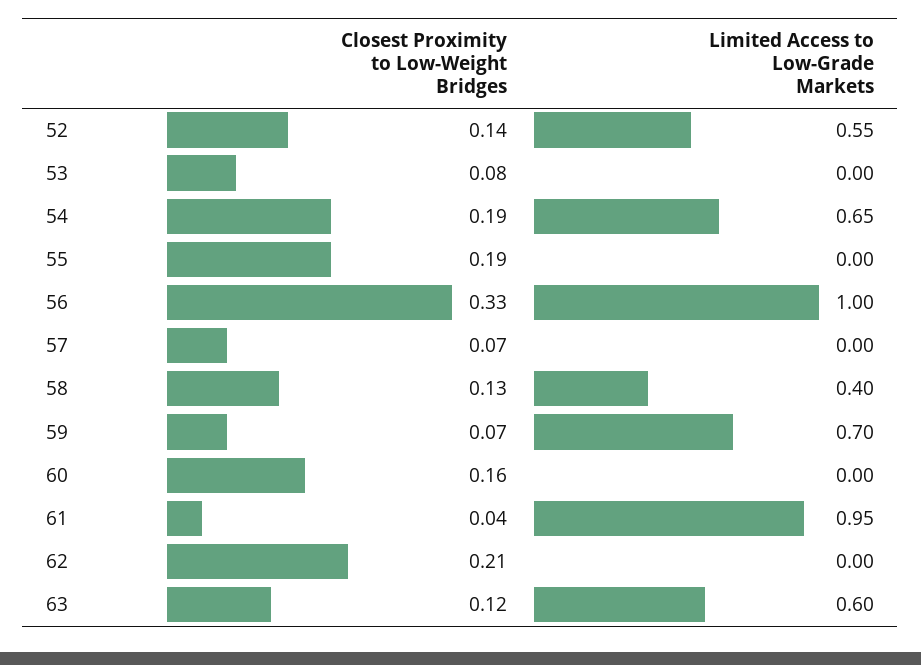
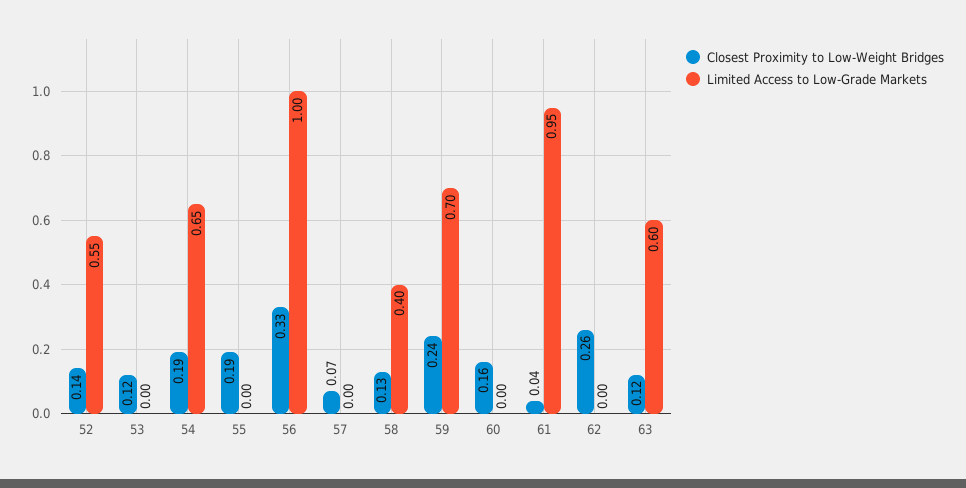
  {
    "Closest Proximity to Low-Weight Bridges": {
      "52": 0.14,
-     "53": 0.08,
+     "53": 0.12,
      "54": 0.19,
      "55": 0.19,
      "56": 0.33,
      "57": 0.07,
      "58": 0.13,
-     "59": 0.07,
+     "59": 0.24,
      "60": 0.16,
      "61": 0.04,
-     "62": 0.21,
+     "62": 0.26,
      "63": 0.12
    },
    "Limited Access to Low-Grade Markets": {
      "52": 0.55,
      "53": 0,
      "54": 0.65,
      "55": 0,
      "56": 1,
      "57": 0,
      "58": 0.4,
      "59": 0.7,
      "60": 0,
      "61": 0.95,
      "62": 0,
      "63": 0.6
    }
  }

